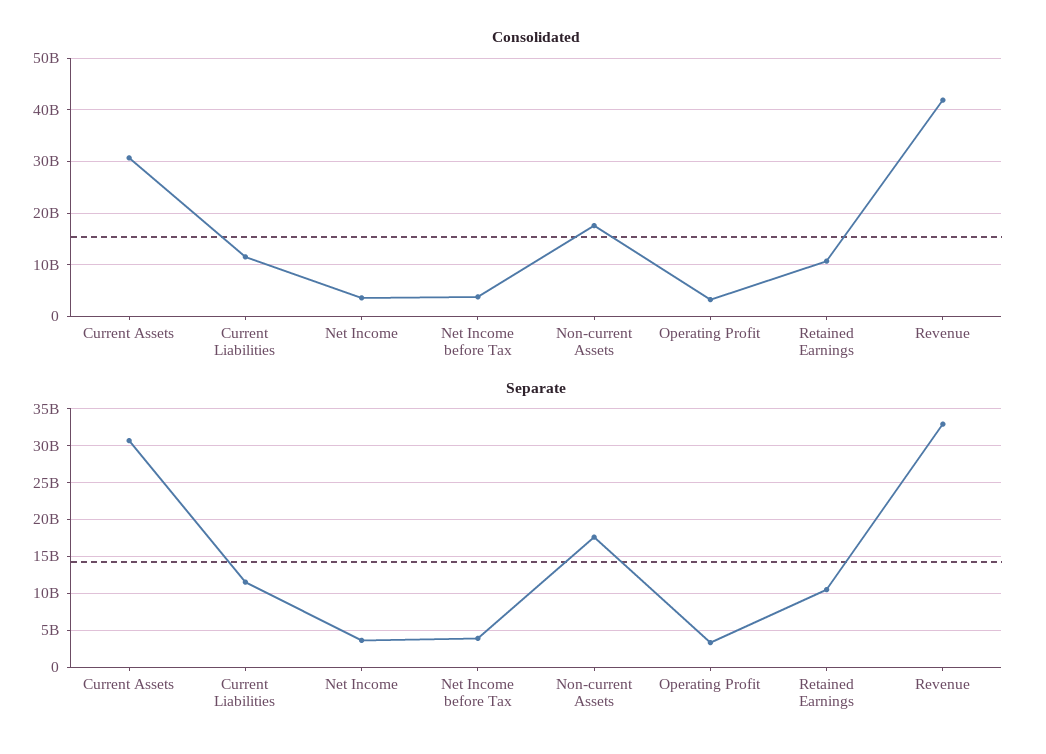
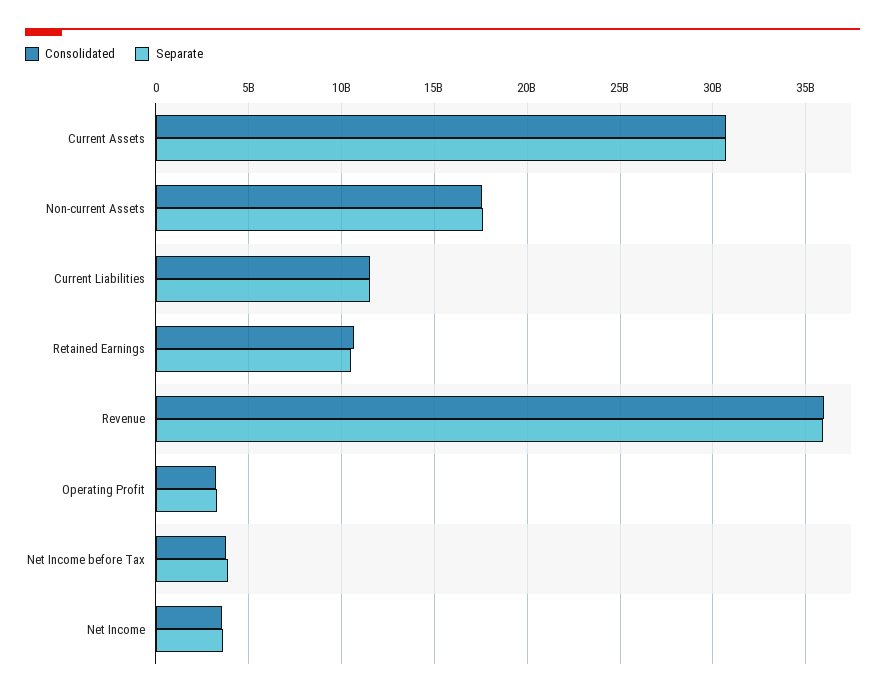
  {
    "Consolidated": {
      "Current Assets": 30500000000,
      "Current Liabilities": 11500000000,
      "Net Income": 3500000000,
      "Net Income before Tax": 4000000000,
      "Non-current Assets": 17500000000,
      "Operating Profit": 3000000000,
      "Retained Earnings": 10500000000,
-     "Revenue": 42000000000
+     "Revenue": 36000000000
    },
    "Separate": {
      "Current Assets": 30500000000,
      "Current Liabilities": 11500000000,
      "Net Income": 3500000000,
      "Net Income before Tax": 4000000000,
      "Non-current Assets": 17500000000,
      "Operating Profit": 3500000000,
      "Retained Earnings": 10500000000,
-     "Revenue": 33000000000
+     "Revenue": 36000000000
    }
  }

